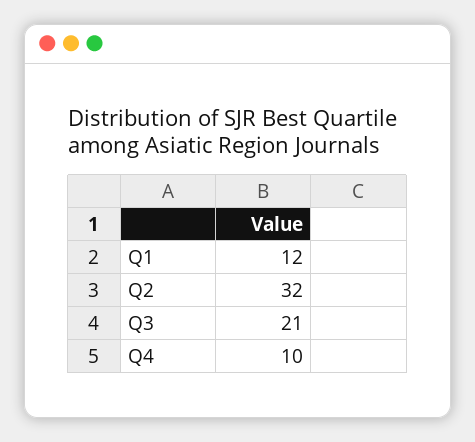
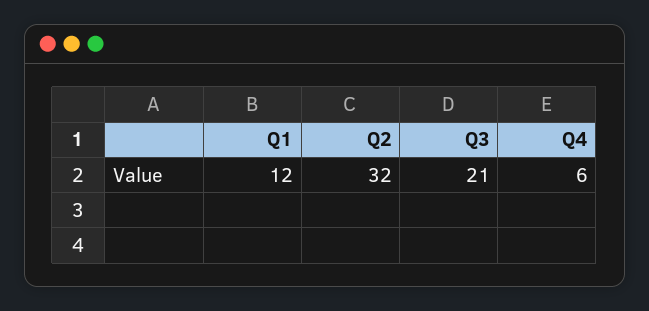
  {
    "Q1": 12,
    "Q2": 32,
    "Q3": 21,
-   "Q4": 10
+   "Q4": 6
  }

